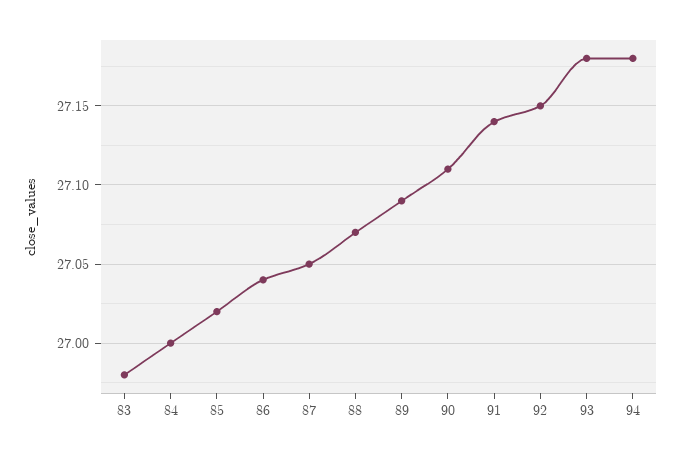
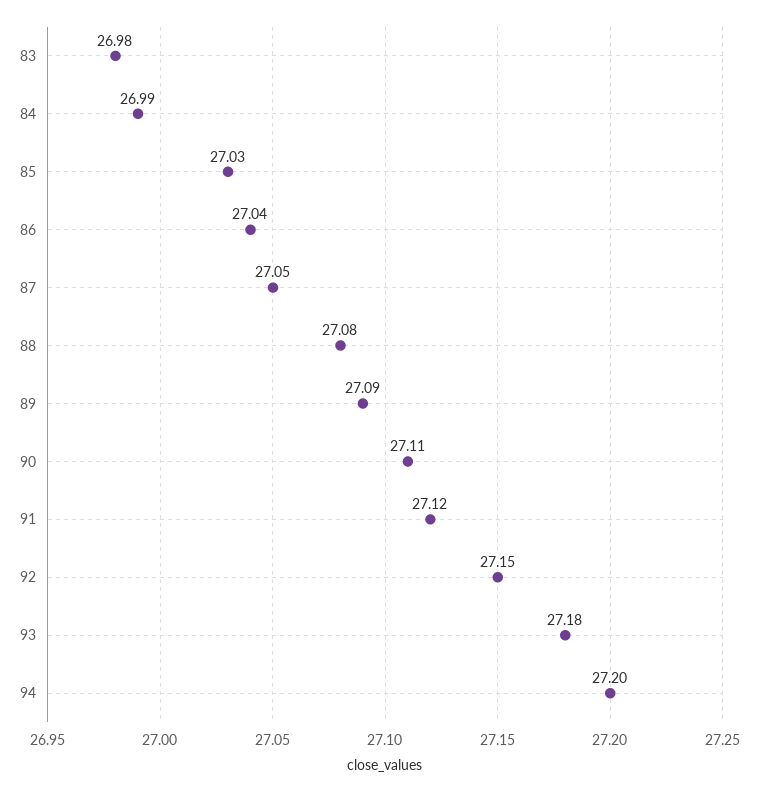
  {
    "83": 26.98,
-   "84": 27,
+   "84": 26.99,
-   "85": 27.02,
+   "85": 27.03,
    "86": 27.04,
    "87": 27.05,
-   "88": 27.07,
+   "88": 27.08,
    "89": 27.09,
    "90": 27.11,
-   "91": 27.14,
+   "91": 27.12,
    "92": 27.15,
    "93": 27.18,
-   "94": 27.18
+   "94": 27.2
  }

